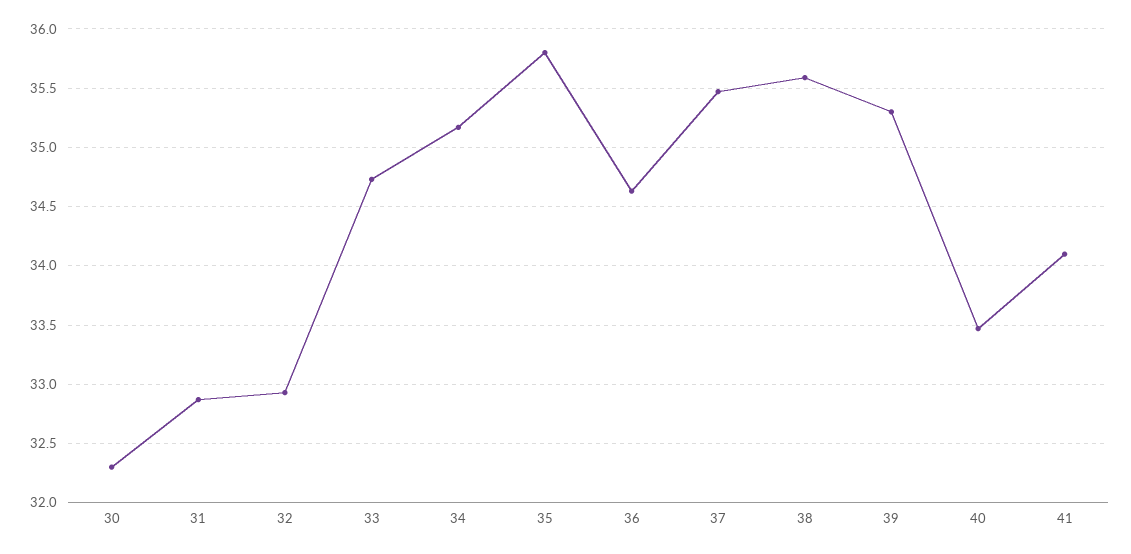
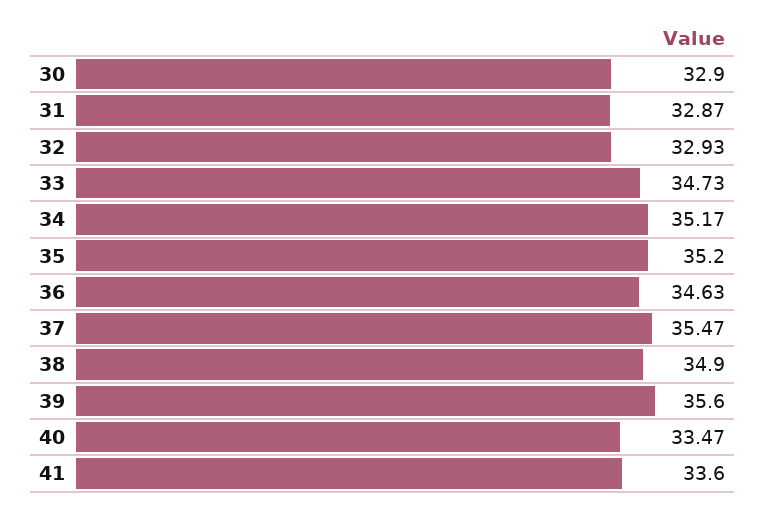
  {
-   "30": 32.3,
+   "30": 32.9,
    "31": 32.87,
    "32": 32.93,
    "33": 34.73,
    "34": 35.17,
-   "35": 35.8,
+   "35": 35.2,
    "36": 34.63,
    "37": 35.47,
-   "38": 35.6,
+   "38": 34.9,
-   "39": 35.3,
+   "39": 35.6,
    "40": 33.47,
-   "41": 34.1
+   "41": 33.6
  }

